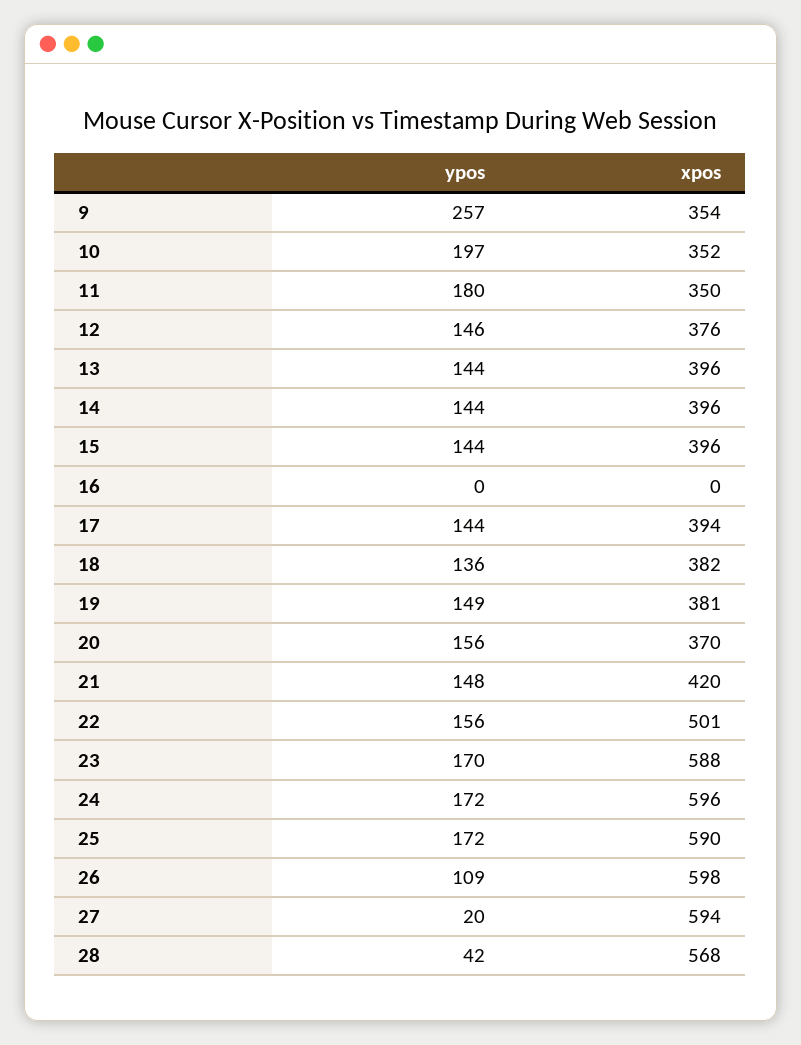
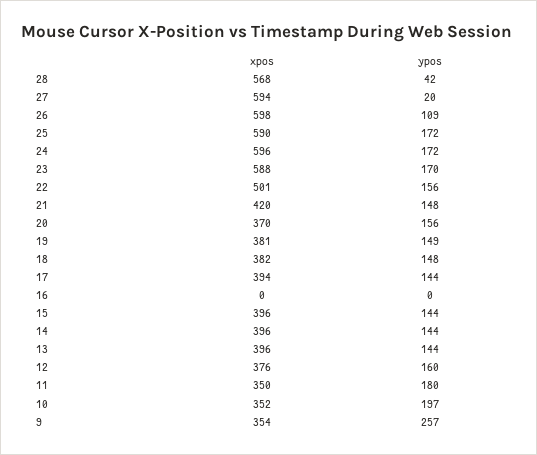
  {
    "ypos": {
      "9": 257,
      "10": 197,
      "11": 180,
-     "12": 146,
+     "12": 160,
      "13": 144,
      "14": 144,
      "15": 144,
      "16": 0,
      "17": 144,
-     "18": 136,
+     "18": 148,
      "19": 149,
      "20": 156,
      "21": 148,
      "22": 156,
      "23": 170,
      "24": 172,
      "25": 172,
      "26": 109,
      "27": 20,
      "28": 42
    },
    "xpos": {
      "9": 354,
      "10": 352,
      "11": 350,
      "12": 376,
      "13": 396,
      "14": 396,
      "15": 396,
      "16": 0,
      "17": 394,
      "18": 382,
      "19": 381,
      "20": 370,
      "21": 420,
      "22": 501,
      "23": 588,
      "24": 596,
      "25": 590,
      "26": 598,
      "27": 594,
      "28": 568
    }
  }

